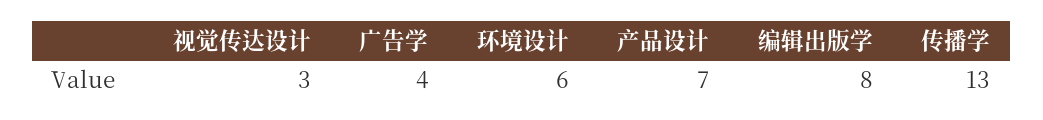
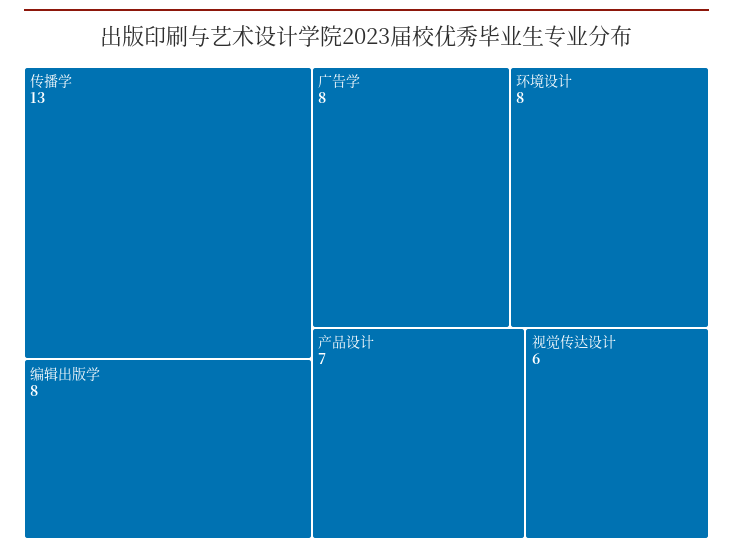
  {
-   "视觉传达设计": 3,
+   "视觉传达设计": 6,
-   "广告学": 4,
+   "广告学": 8,
-   "环境设计": 6,
+   "环境设计": 8,
    "产品设计": 7,
    "编辑出版学": 8,
    "传播学": 13
  }

